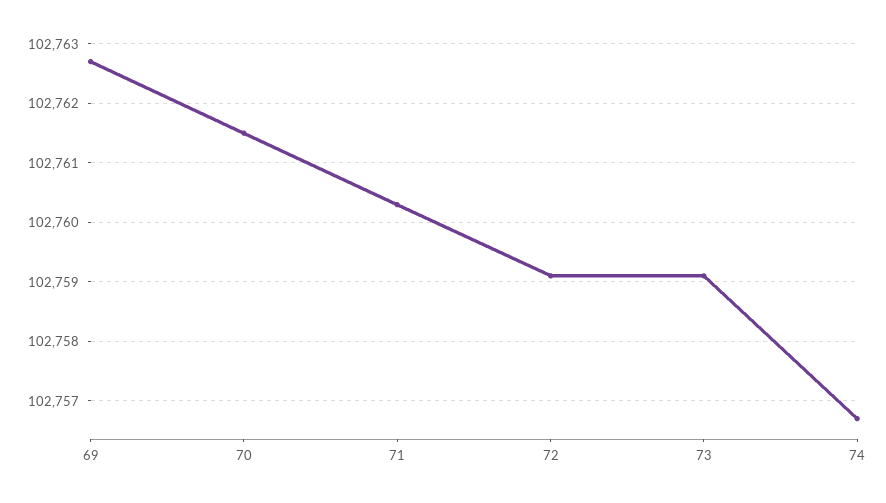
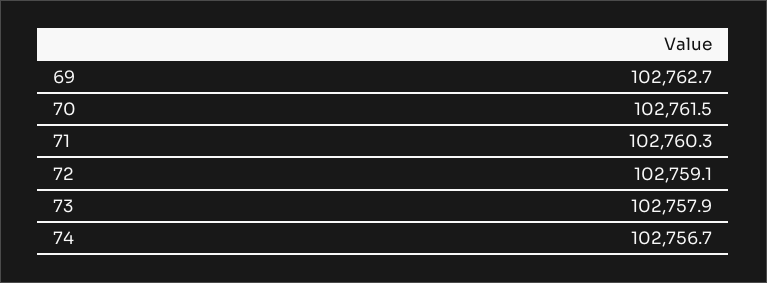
  {
    "69": 102762.7,
    "70": 102761.5,
    "71": 102760.3,
    "72": 102759.1,
-   "73": 102759,
+   "73": 102757.9,
    "74": 102756.7
  }

